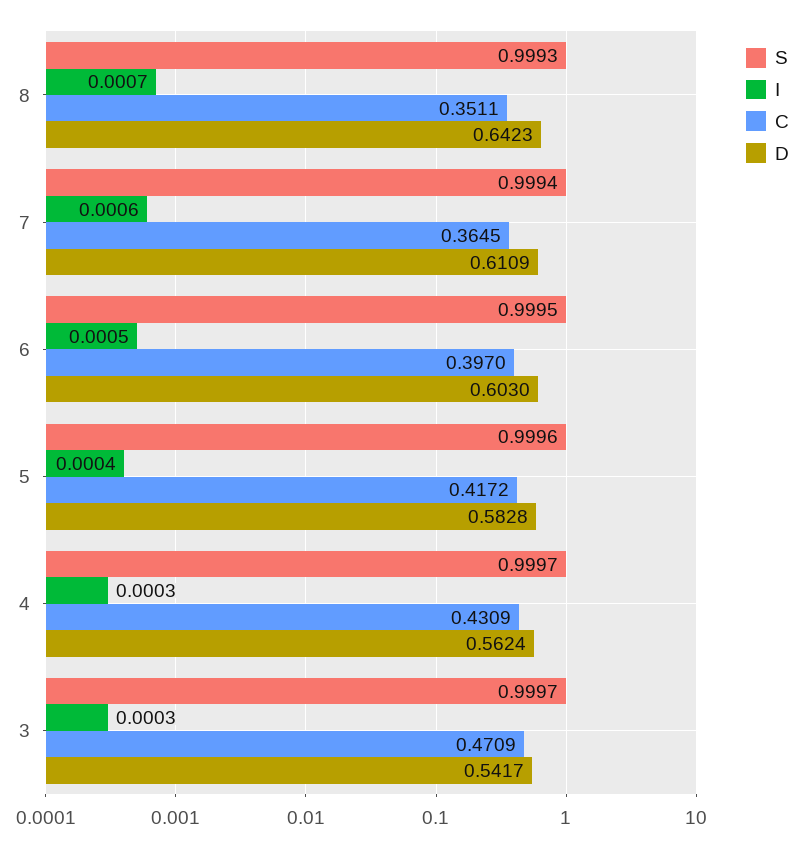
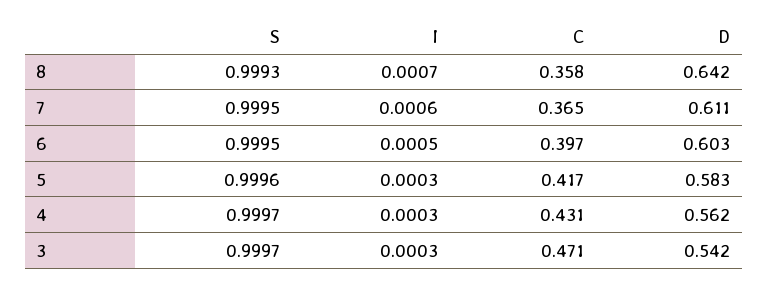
  {
    "S": {
      "8": 0.9993,
-     "7": 0.9994,
+     "7": 0.9995,
      "6": 0.9995,
      "5": 0.9996,
      "4": 0.9997,
      "3": 0.9997
    },
    "I": {
      "8": 0.0007,
      "7": 0.0006,
      "6": 0.0005,
-     "5": 0.0004,
+     "5": 0.0003,
      "4": 0.0003,
      "3": 0.0003
    },
    "C": {
-     "8": 0.3511,
+     "8": 0.358,
      "7": 0.3645,
      "6": 0.397,
      "5": 0.4172,
      "4": 0.4309,
      "3": 0.4709
    },
    "D": {
      "8": 0.6423,
      "7": 0.6109,
      "6": 0.603,
      "5": 0.5828,
      "4": 0.5624,
      "3": 0.5417
    }
  }

